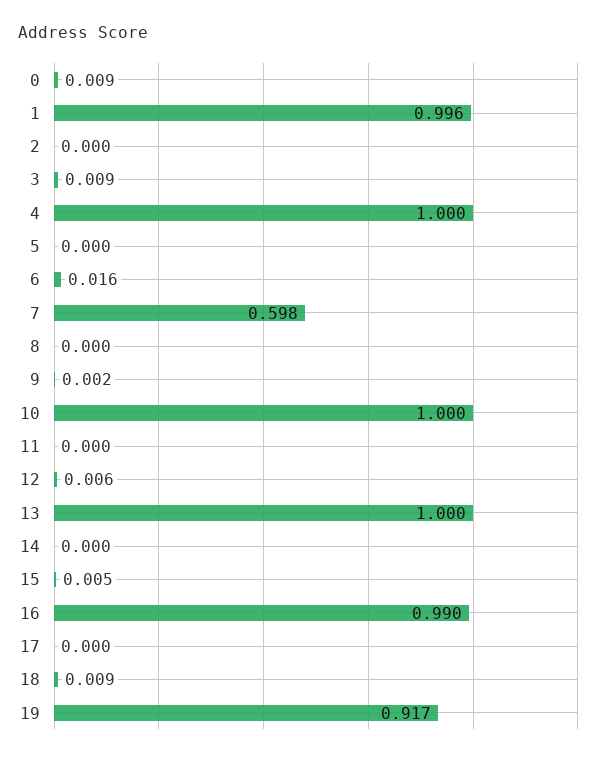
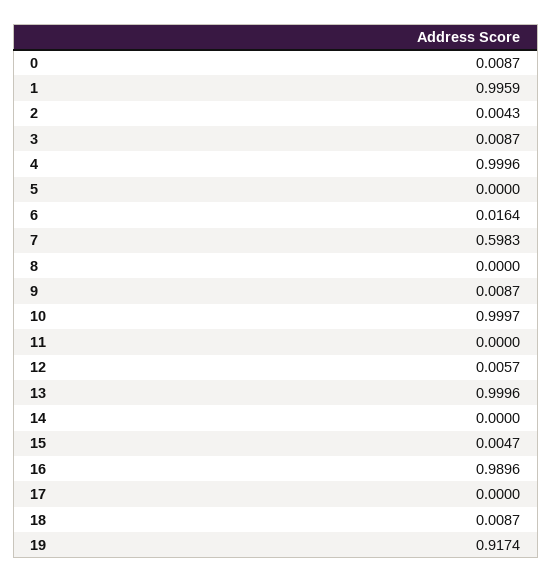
  {
    "0": 0.0087,
    "1": 0.9959,
-   "2": 0,
+   "2": 0.0043,
    "3": 0.0087,
    "4": 0.9996,
    "5": 0,
    "6": 0.0164,
    "7": 0.5983,
    "8": 0,
-   "9": 0.002,
+   "9": 0.0087,
    "10": 0.9997,
    "11": 0,
    "12": 0.0057,
    "13": 0.9996,
    "14": 0,
    "15": 0.0047,
    "16": 0.9896,
    "17": 0,
    "18": 0.0087,
    "19": 0.9174
  }

